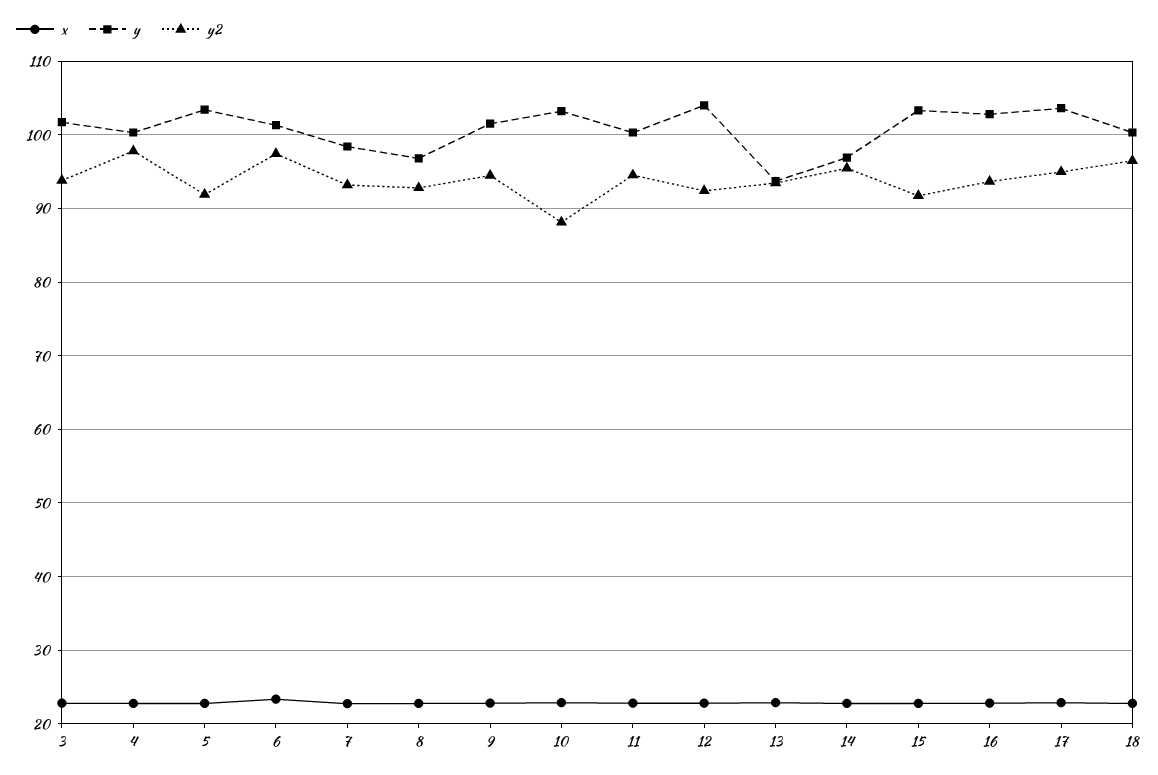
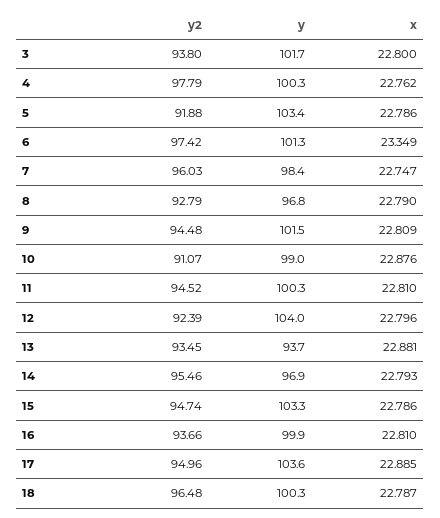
  {
    "x": {
      "3": 22.8,
      "4": 22.762,
      "5": 22.786,
      "6": 23.349,
      "7": 22.747,
      "8": 22.79,
      "9": 22.809,
      "10": 22.876,
      "11": 22.81,
      "12": 22.796,
      "13": 22.881,
      "14": 22.793,
      "15": 22.786,
      "16": 22.81,
      "17": 22.885,
      "18": 22.787
    },
    "y": {
      "3": 101.7,
      "4": 100.3,
      "5": 103.4,
      "6": 101.3,
      "7": 98.4,
      "8": 96.8,
      "9": 101.5,
-     "10": 103,
+     "10": 99,
      "11": 100.3,
      "12": 104,
      "13": 93.7,
      "14": 96.9,
      "15": 103.3,
-     "16": 103,
+     "16": 99.9,
      "17": 103.6,
      "18": 100.3
    },
    "y2": {
      "3": 93.8,
      "4": 97.79,
      "5": 91.88,
      "6": 97.42,
-     "7": 93,
+     "7": 96.03,
      "8": 92.79,
      "9": 94.48,
-     "10": 88,
+     "10": 91.07,
      "11": 94.52,
      "12": 92.39,
      "13": 93.45,
      "14": 95.46,
-     "15": 92,
+     "15": 94.74,
      "16": 93.66,
      "17": 94.96,
      "18": 96.48
    }
  }

